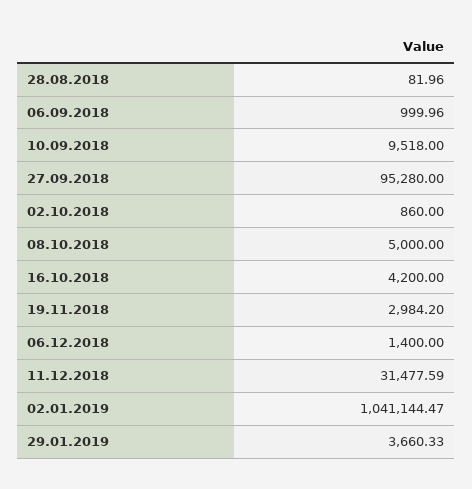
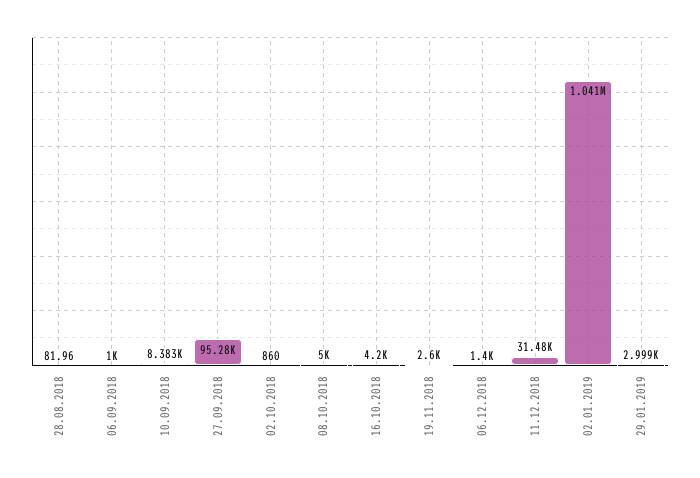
  {
    "28.08.2018": 81.96,
    "06.09.2018": 999.96,
-   "10.09.2018": 9518,
+   "10.09.2018": 8383,
    "27.09.2018": 95280,
    "02.10.2018": 860,
    "08.10.2018": 5000,
    "16.10.2018": 4200,
-   "19.11.2018": 2984.2,
+   "19.11.2018": 2600,
    "06.12.2018": 1400,
    "11.12.2018": 31477.59,
    "02.01.2019": 1041144.47,
-   "29.01.2019": 3660.33
+   "29.01.2019": 2999
  }

